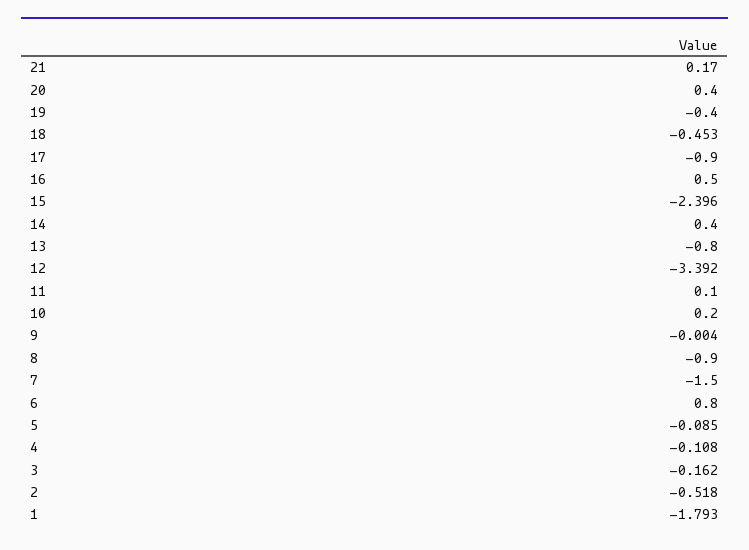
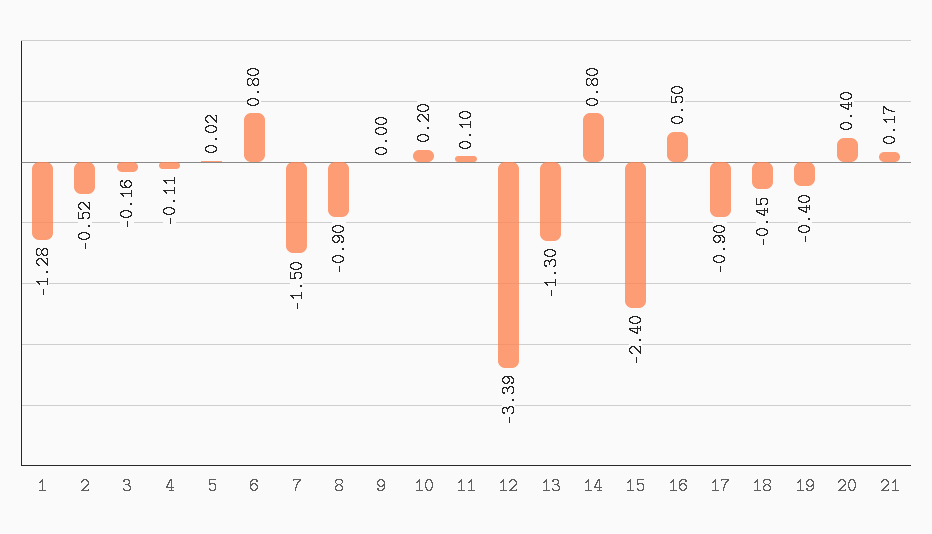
  {
    "21": 0.17,
    "20": 0.4,
    "19": -0.4,
    "18": -0.453,
    "17": -0.9,
    "16": 0.5,
    "15": -2.396,
-   "14": 0.4,
+   "14": 0.8,
-   "13": -0.8,
+   "13": -1.3,
    "12": -3.392,
    "11": 0.1,
    "10": 0.2,
    "9": -0.004,
    "8": -0.9,
    "7": -1.5,
    "6": 0.8,
-   "5": -0.085,
+   "5": 0.02,
    "4": -0.108,
    "3": -0.162,
    "2": -0.518,
-   "1": -1.793
+   "1": -1.28
  }

